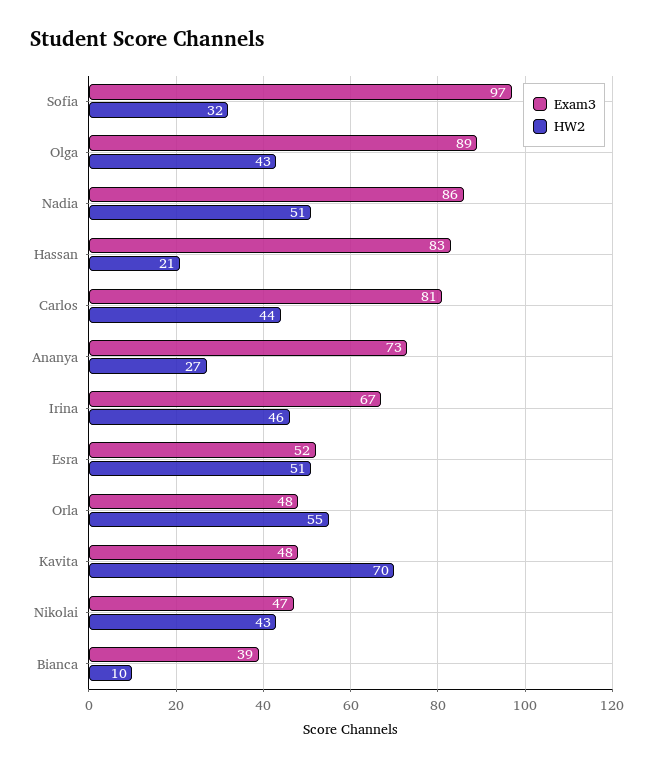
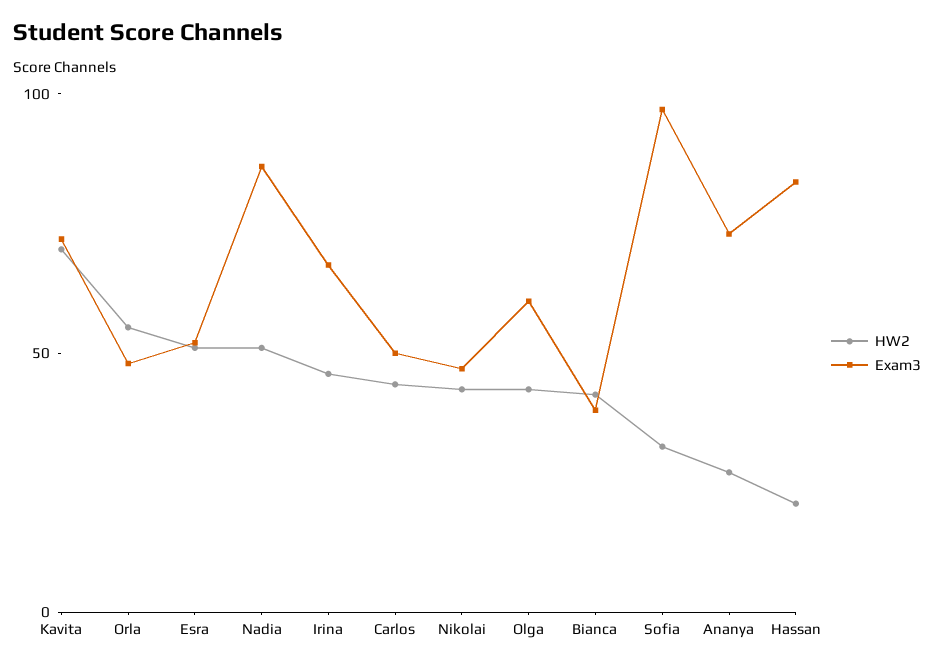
  {
    "Exam3": {
      "Sofia": 97,
-     "Olga": 89,
+     "Olga": 60,
      "Nadia": 86,
      "Hassan": 83,
-     "Carlos": 81,
+     "Carlos": 50,
      "Ananya": 73,
      "Irina": 67,
      "Esra": 52,
      "Orla": 48,
-     "Kavita": 48,
+     "Kavita": 70,
      "Nikolai": 47,
      "Bianca": 39
    },
    "HW2": {
      "Sofia": 32,
      "Olga": 43,
      "Nadia": 51,
      "Hassan": 21,
      "Carlos": 44,
      "Ananya": 27,
      "Irina": 46,
      "Esra": 51,
      "Orla": 55,
      "Kavita": 70,
      "Nikolai": 43,
-     "Bianca": 10
+     "Bianca": 40
    }
  }

